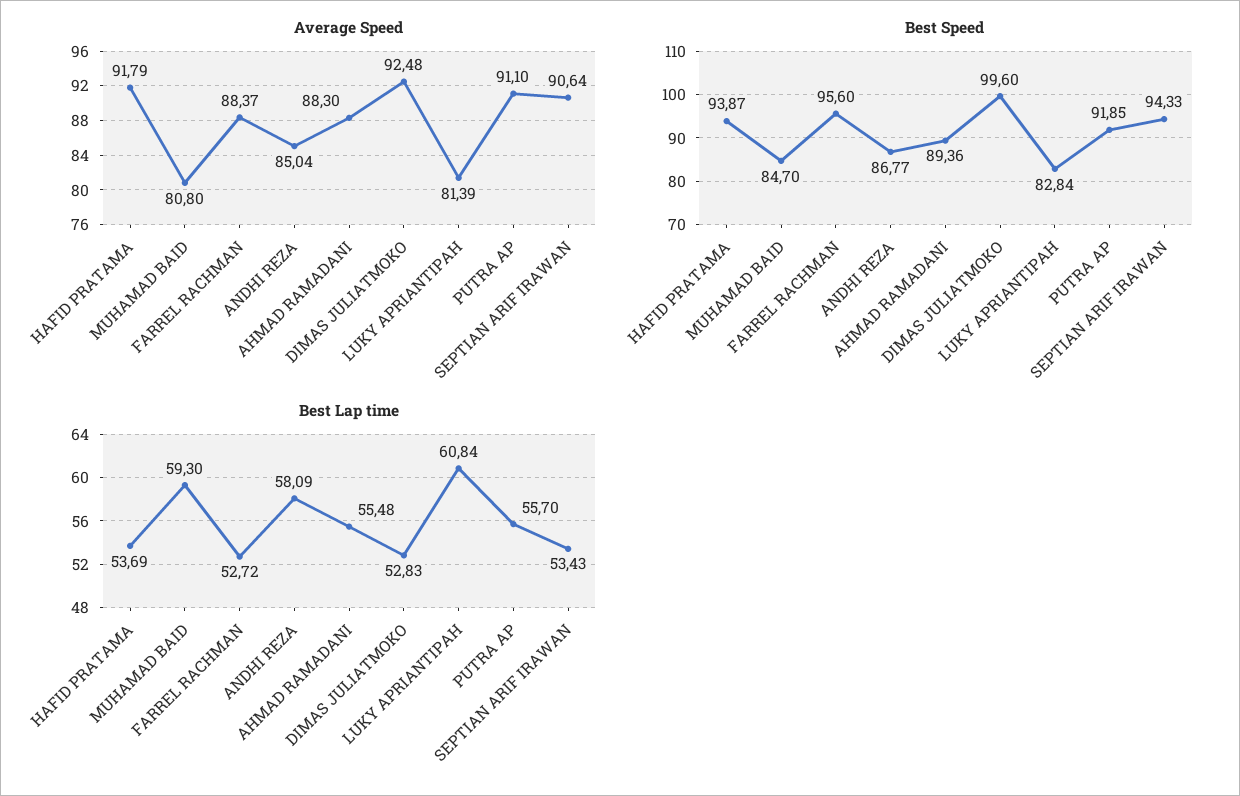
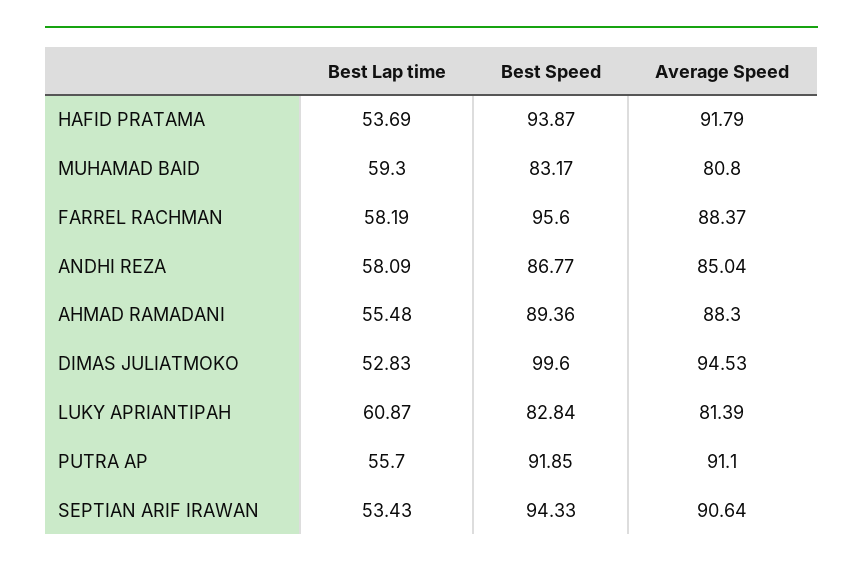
  {
    "Average Speed": {
      "HAFID PRATAMA": 91.79,
      "MUHAMAD BAID": 80.8,
      "FARREL RACHMAN": 88.37,
      "ANDHI REZA": 85.04,
      "AHMAD RAMADANI": 88.3,
-     "DIMAS JULIATMOKO": 92.48,
+     "DIMAS JULIATMOKO": 94.53,
      "LUKY APRIANTIPAH": 81.39,
      "PUTRA AP": 91.1,
      "SEPTIAN ARIF IRAWAN": 90.64
    },
    "Best Speed": {
      "HAFID PRATAMA": 93.87,
-     "MUHAMAD BAID": 84.7,
+     "MUHAMAD BAID": 83.17,
      "FARREL RACHMAN": 95.6,
      "ANDHI REZA": 86.77,
      "AHMAD RAMADANI": 89.36,
      "DIMAS JULIATMOKO": 99.6,
      "LUKY APRIANTIPAH": 82.84,
      "PUTRA AP": 91.85,
      "SEPTIAN ARIF IRAWAN": 94.33
    },
    "Best Lap time": {
      "HAFID PRATAMA": 53.69,
      "MUHAMAD BAID": 59.3,
-     "FARREL RACHMAN": 52.72,
+     "FARREL RACHMAN": 58.19,
      "ANDHI REZA": 58.09,
      "AHMAD RAMADANI": 55.48,
      "DIMAS JULIATMOKO": 52.83,
-     "LUKY APRIANTIPAH": 60.84,
+     "LUKY APRIANTIPAH": 60.87,
      "PUTRA AP": 55.7,
      "SEPTIAN ARIF IRAWAN": 53.43
    }
  }

